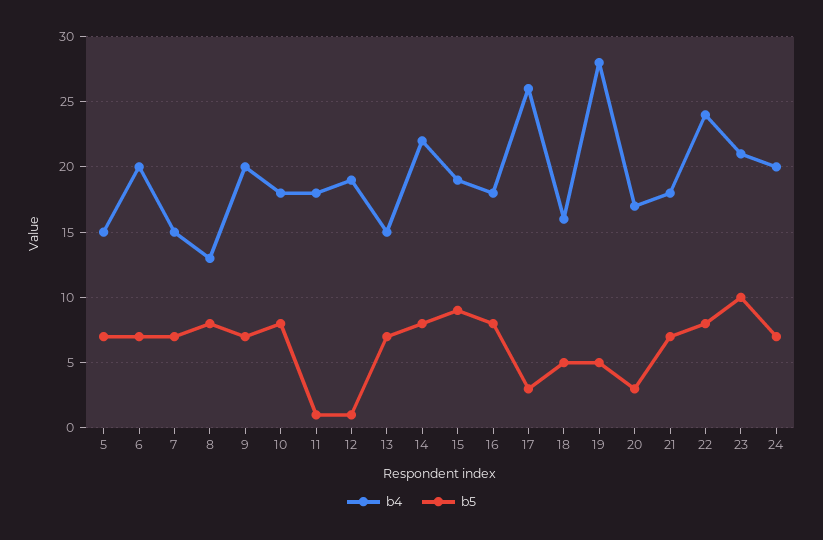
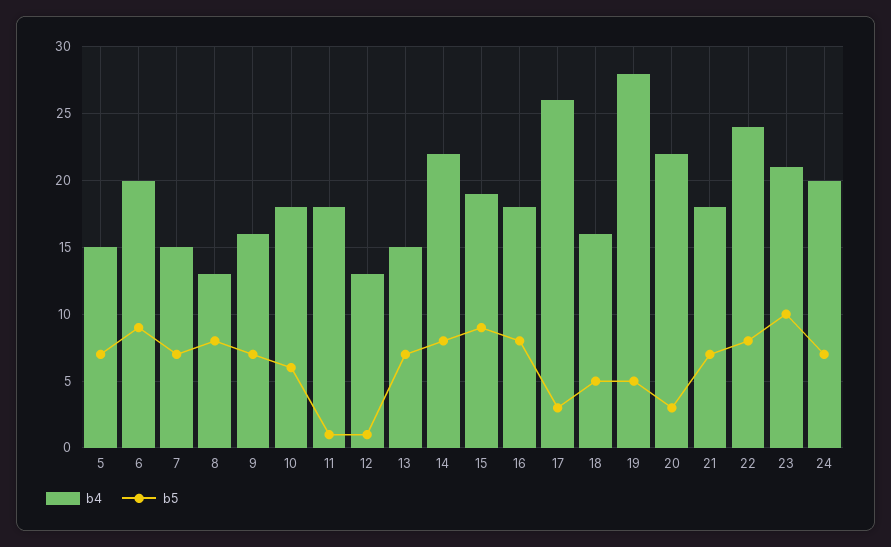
  {
    "b4": {
      "5": 15,
      "6": 20,
      "7": 15,
      "8": 13,
-     "9": 20,
+     "9": 16,
      "10": 18,
      "11": 18,
-     "12": 19,
+     "12": 13,
      "13": 15,
      "14": 22,
      "15": 19,
      "16": 18,
      "17": 26,
      "18": 16,
      "19": 28,
-     "20": 17,
+     "20": 22,
      "21": 18,
      "22": 24,
      "23": 21,
      "24": 20
    },
    "b5": {
      "5": 7,
-     "6": 7,
+     "6": 9,
      "7": 7,
      "8": 8,
      "9": 7,
-     "10": 8,
+     "10": 6,
      "11": 1,
      "12": 1,
      "13": 7,
      "14": 8,
      "15": 9,
      "16": 8,
      "17": 3,
      "18": 5,
      "19": 5,
      "20": 3,
      "21": 7,
      "22": 8,
      "23": 10,
      "24": 7
    }
  }

